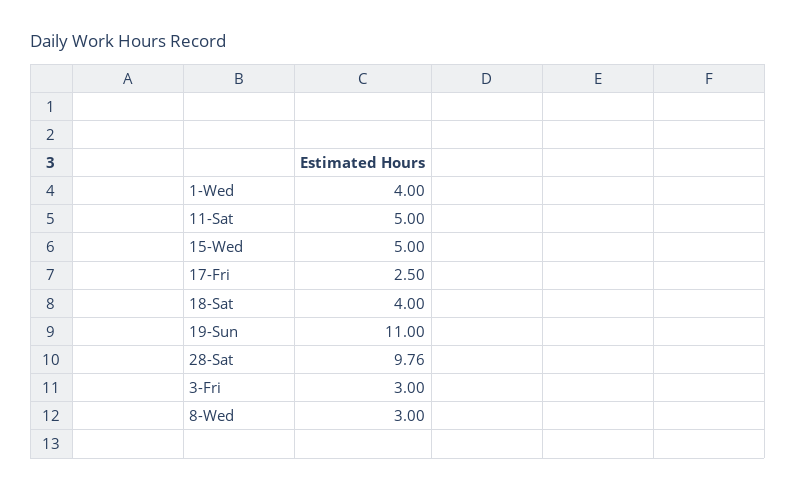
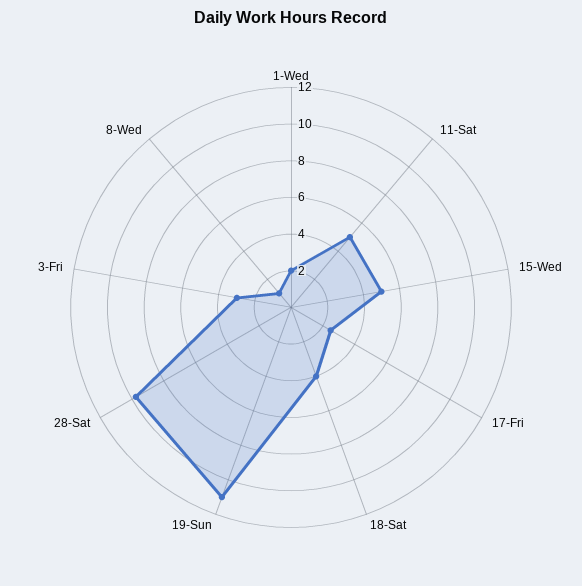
  {
-   "1-Wed": 4,
+   "1-Wed": 2,
    "11-Sat": 5,
    "15-Wed": 5,
    "17-Fri": 2.5,
    "18-Sat": 4,
    "19-Sun": 11,
    "28-Sat": 9.76,
    "3-Fri": 3,
-   "8-Wed": 3
+   "8-Wed": 1
  }

